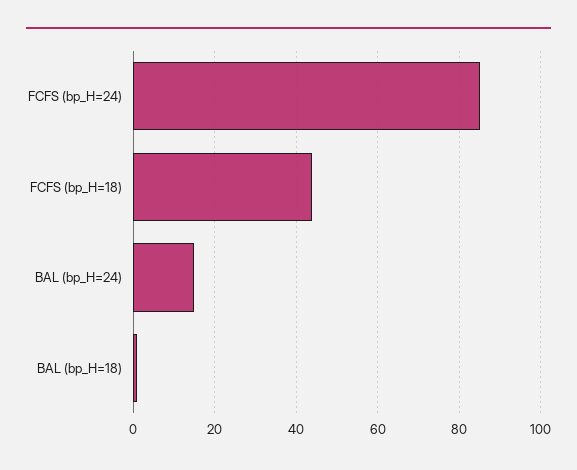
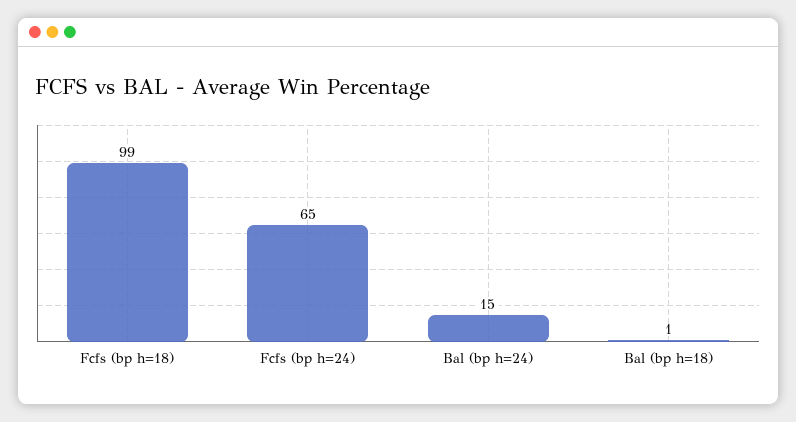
  {
-   "FCFS (bp_H=24)": 85,
+   "FCFS (bp_H=24)": 65,
-   "FCFS (bp_H=18)": 45,
+   "FCFS (bp_H=18)": 99,
    "BAL (bp_H=24)": 15,
    "BAL (bp_H=18)": 1
  }

